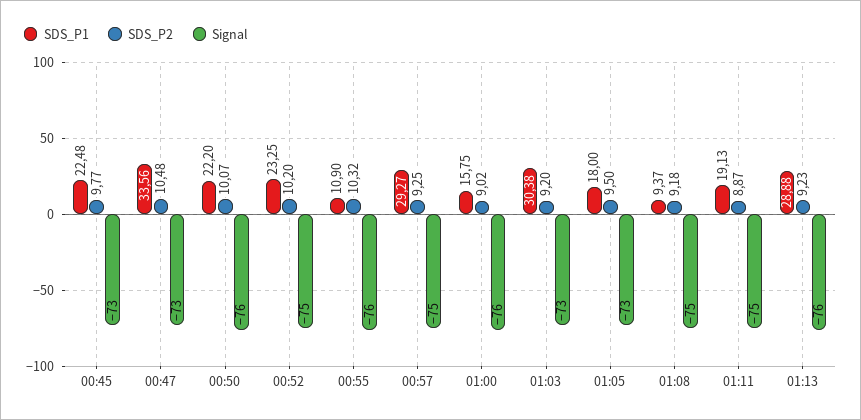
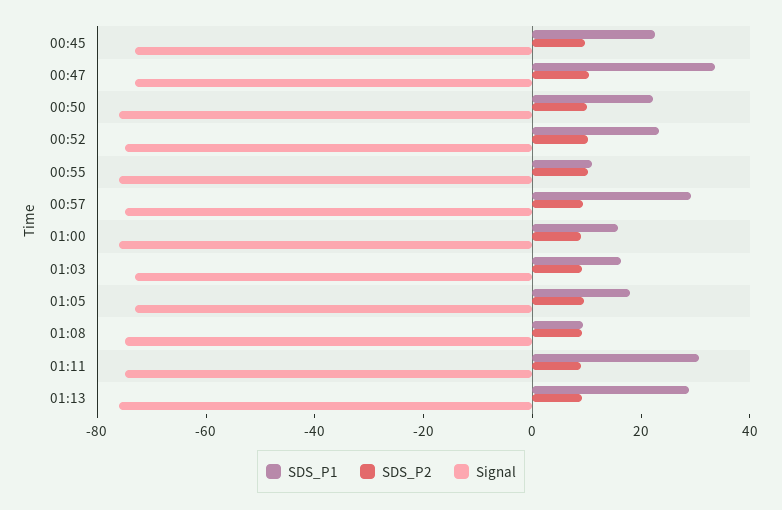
  {
    "SDS_P1": {
      "00:45": 22.48,
      "00:47": 33.56,
      "00:50": 22.2,
      "00:52": 23.25,
      "00:55": 10.9,
      "00:57": 29.27,
      "01:00": 15.75,
-     "01:03": 30.38,
+     "01:03": 15,
      "01:05": 18,
      "01:08": 9.37,
-     "01:11": 19.13,
+     "01:11": 30,
      "01:13": 28.88
    },
    "SDS_P2": {
      "00:45": 9.77,
      "00:47": 10.48,
      "00:50": 10.07,
      "00:52": 10.2,
      "00:55": 10.32,
      "00:57": 9.25,
      "01:00": 9.02,
      "01:03": 9.2,
      "01:05": 9.5,
      "01:08": 9.18,
      "01:11": 8.87,
      "01:13": 9.23
    },
    "Signal": {
      "00:45": -73,
      "00:47": -73,
      "00:50": -76,
      "00:52": -75,
      "00:55": -76,
      "00:57": -75,
      "01:00": -76,
      "01:03": -73,
      "01:05": -73,
      "01:08": -75,
      "01:11": -75,
      "01:13": -76
    }
  }

